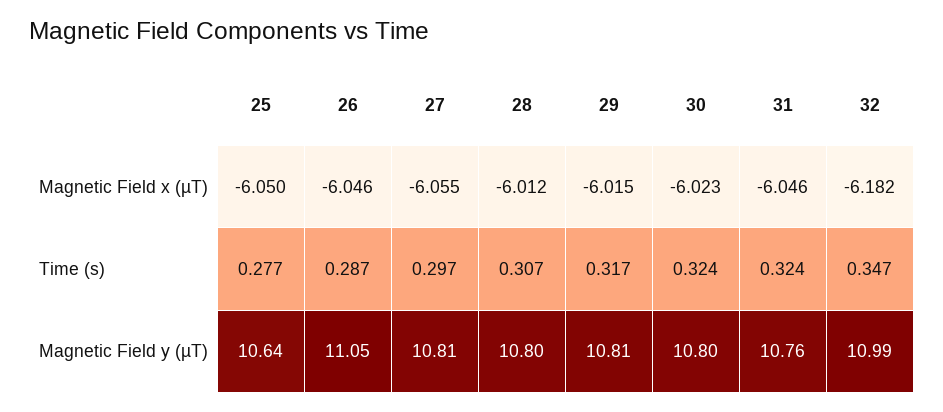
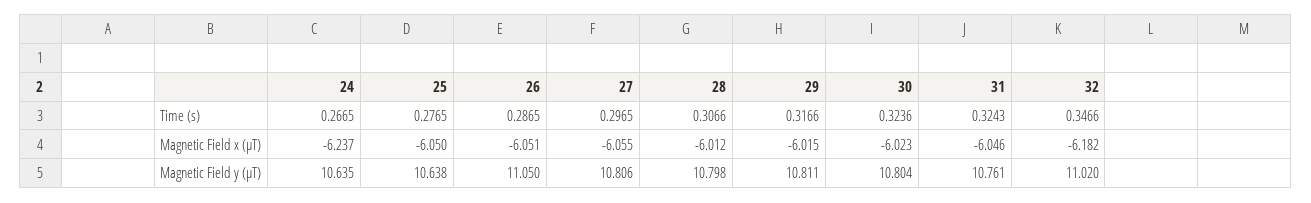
  {
    "25": {
      "Magnetic Field x (µT)": -6.05,
      "Time (s)": 0.2765,
      "Magnetic Field y (µT)": 10.638
    },
    "26": {
-     "Magnetic Field x (µT)": -6.046,
+     "Magnetic Field x (µT)": -6.051,
      "Time (s)": 0.2865,
      "Magnetic Field y (µT)": 11.05
    },
    "27": {
      "Magnetic Field x (µT)": -6.055,
      "Time (s)": 0.2965,
      "Magnetic Field y (µT)": 10.806
    },
    "28": {
      "Magnetic Field x (µT)": -6.012,
      "Time (s)": 0.3066,
      "Magnetic Field y (µT)": 10.798
    },
    "29": {
      "Magnetic Field x (µT)": -6.015,
      "Time (s)": 0.3166,
      "Magnetic Field y (µT)": 10.811
    },
    "30": {
      "Magnetic Field x (µT)": -6.023,
      "Time (s)": 0.3236,
      "Magnetic Field y (µT)": 10.804
    },
    "31": {
      "Magnetic Field x (µT)": -6.046,
      "Time (s)": 0.3243,
      "Magnetic Field y (µT)": 10.761
    },
    "32": {
      "Magnetic Field x (µT)": -6.182,
      "Time (s)": 0.3466,
-     "Magnetic Field y (µT)": 10.99
+     "Magnetic Field y (µT)": 11.02
-   }
+   },
+   "24": {
+     "Time (s)": 0.2665,
+     "Magnetic Field x (µT)": -6.237,
+     "Magnetic Field y (µT)": 10.635
+   }
  }

